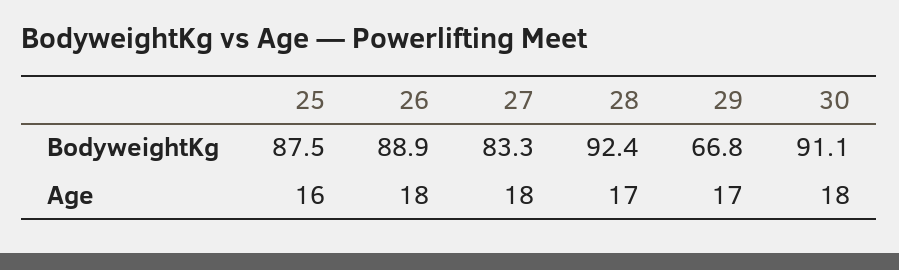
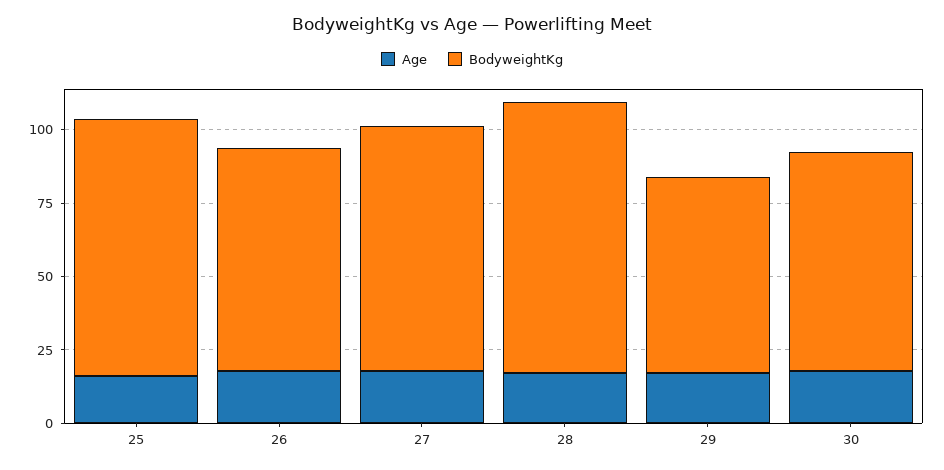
  {
    "BodyweightKg": {
      "25": 87.5,
-     "26": 88.9,
+     "26": 75,
      "27": 83.3,
      "28": 92.4,
      "29": 66.8,
-     "30": 91.1
+     "30": 75
    },
    "Age": {
      "25": 16,
      "26": 18,
      "27": 18,
      "28": 17,
      "29": 17,
      "30": 18
    }
  }

